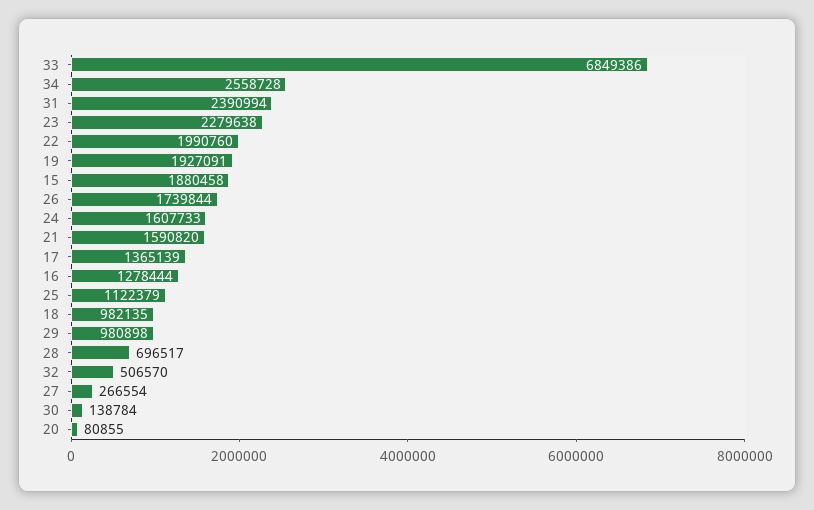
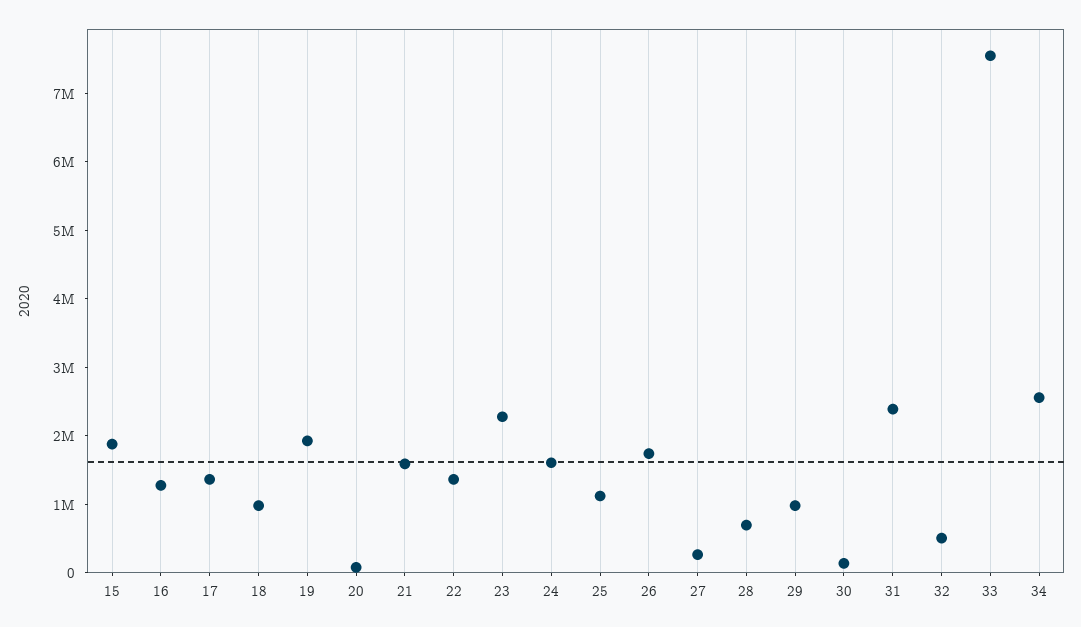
  {
-   "33": 6849386,
+   "33": 7600000,
    "34": 2558728,
    "31": 2390994,
    "23": 2279638,
-   "22": 1990760,
+   "22": 1400000,
    "19": 1927091,
    "15": 1880458,
    "26": 1739844,
    "24": 1607733,
    "21": 1590820,
    "17": 1365139,
    "16": 1278444,
    "25": 1122379,
    "18": 982135,
    "29": 980898,
    "28": 696517,
    "32": 506570,
    "27": 266554,
    "30": 138784,
    "20": 80855
  }

